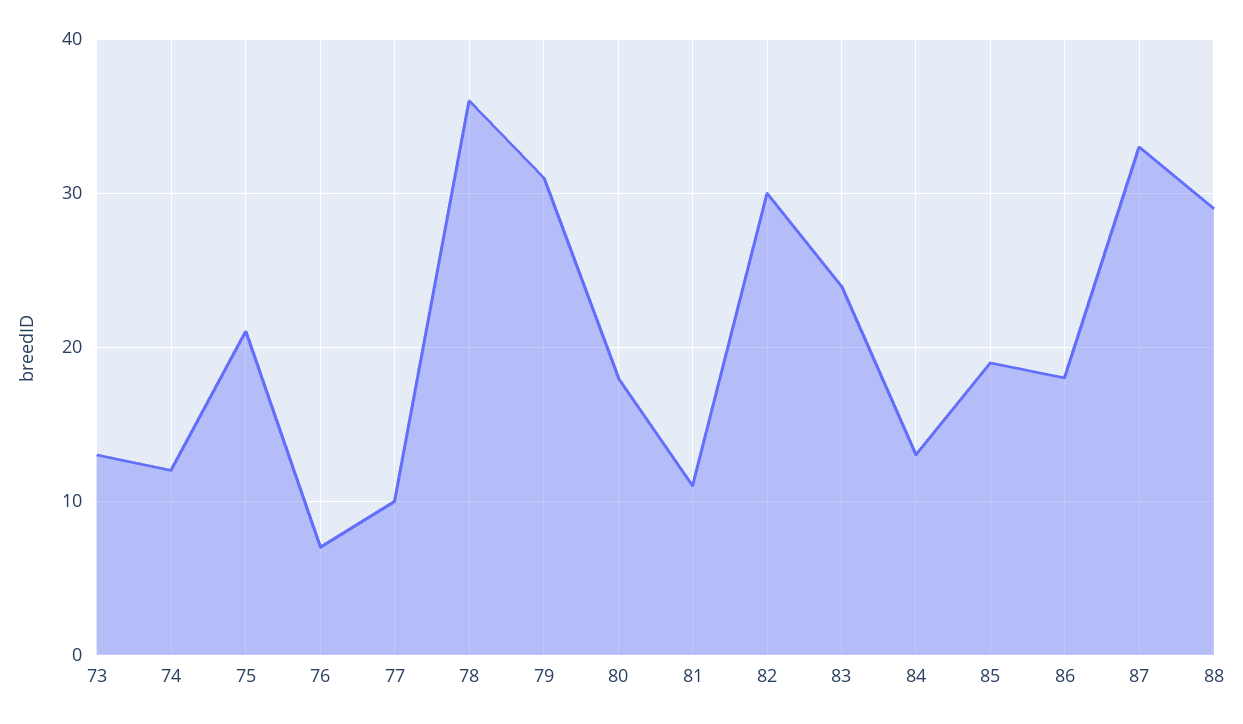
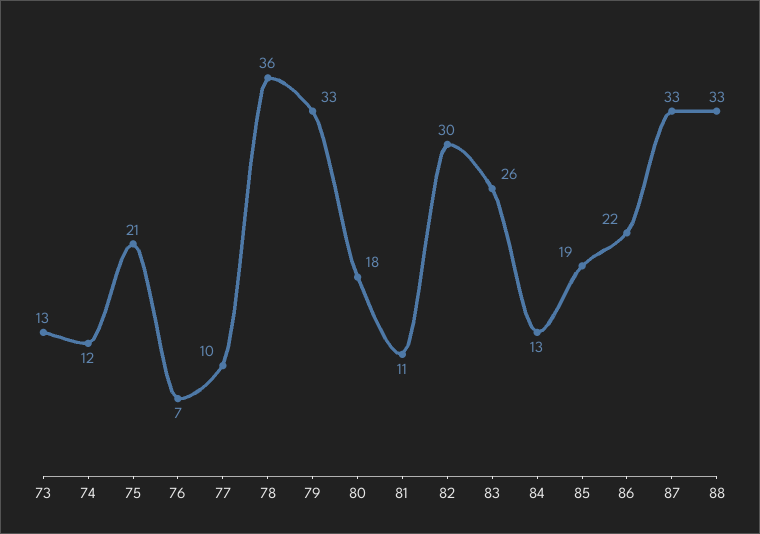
  {
    "73": 13,
    "74": 12,
    "75": 21,
    "76": 7,
    "77": 10,
    "78": 36,
-   "79": 31,
+   "79": 33,
    "80": 18,
    "81": 11,
    "82": 30,
-   "83": 24,
+   "83": 26,
    "84": 13,
    "85": 19,
-   "86": 18,
+   "86": 22,
    "87": 33,
-   "88": 29
+   "88": 33
  }

